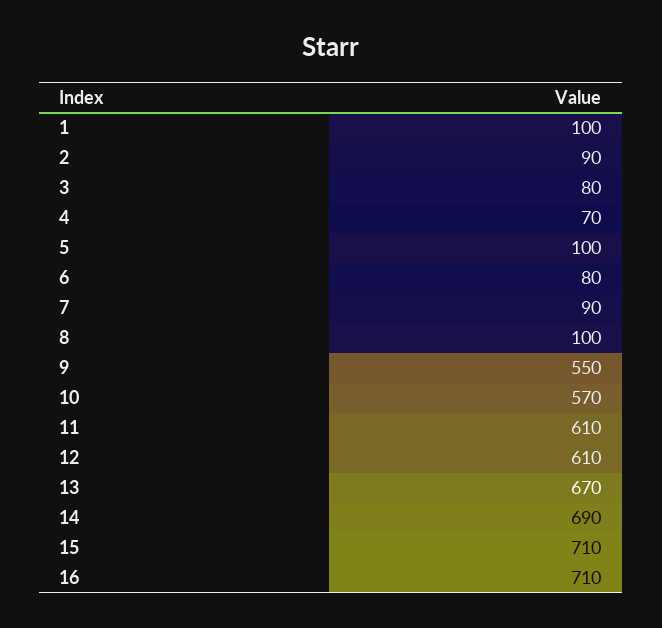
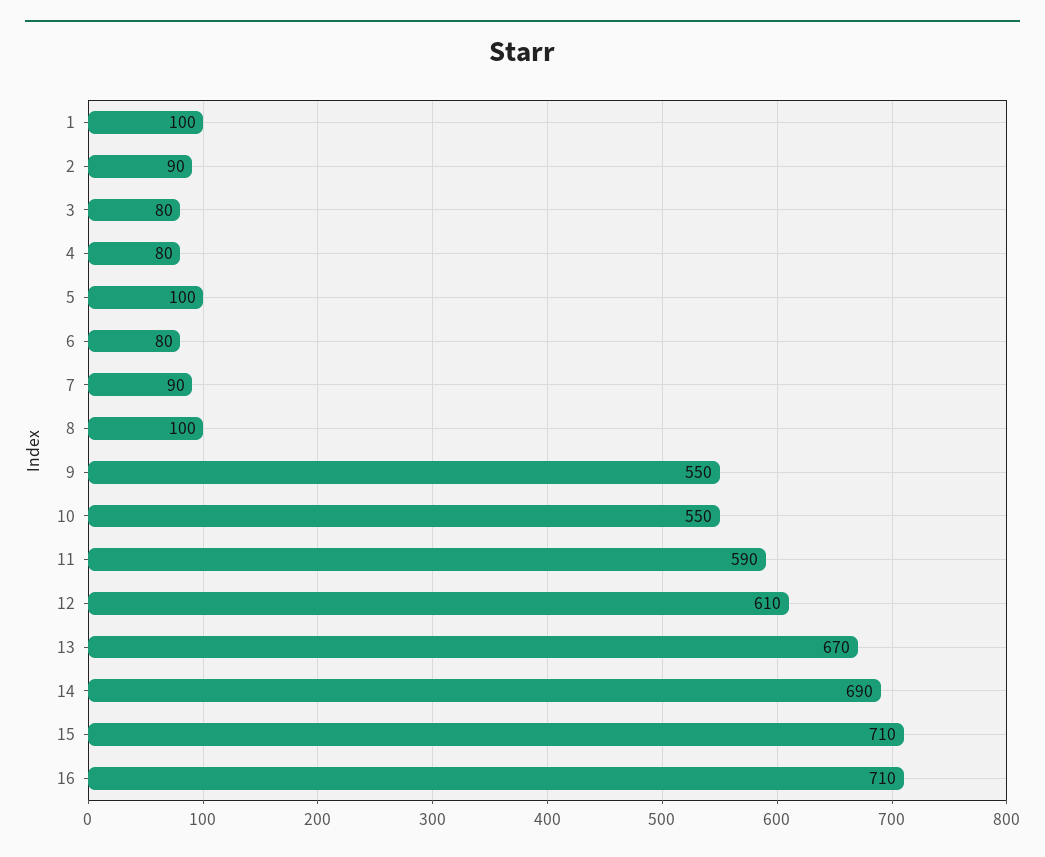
  {
    "1": 100,
    "2": 90,
    "3": 80,
-   "4": 70,
+   "4": 80,
    "5": 100,
    "6": 80,
    "7": 90,
    "8": 100,
    "9": 550,
-   "10": 570,
+   "10": 550,
-   "11": 610,
+   "11": 590,
    "12": 610,
    "13": 670,
    "14": 690,
    "15": 710,
    "16": 710
  }

